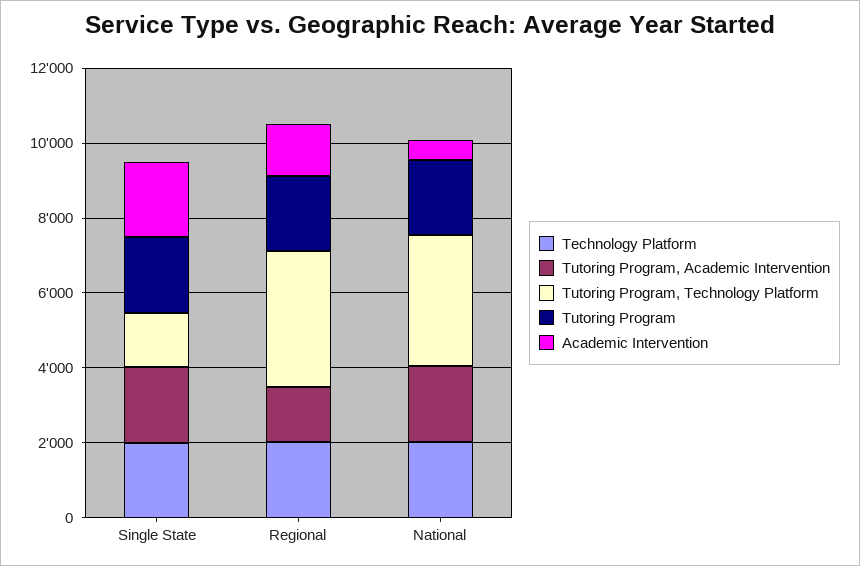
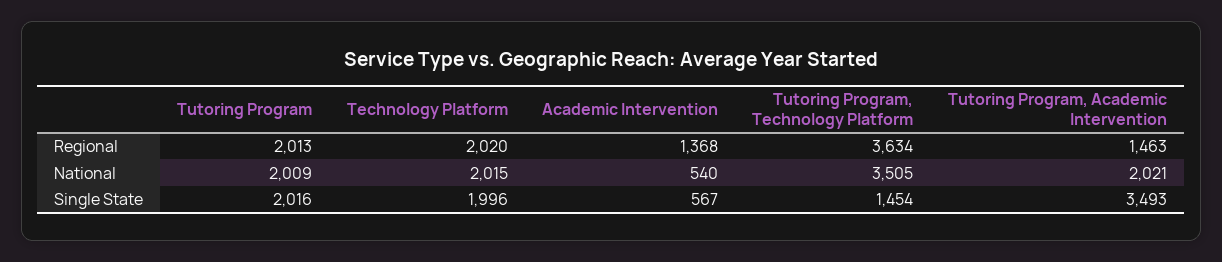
  {
    "Technology Platform": {
      "Single State": 1996,
      "Regional": 2020,
      "National": 2015
    },
    "Tutoring Program, Academic Intervention": {
-     "Single State": 2000,
+     "Single State": 3493,
      "Regional": 1463,
      "National": 2021
    },
    "Tutoring Program, Technology Platform": {
      "Single State": 1454,
      "Regional": 3634,
      "National": 3505
    },
    "Tutoring Program": {
      "Single State": 2016,
      "Regional": 2013,
      "National": 2009
    },
    "Academic Intervention": {
-     "Single State": 2000,
+     "Single State": 567,
      "Regional": 1368,
      "National": 540
    }
  }

